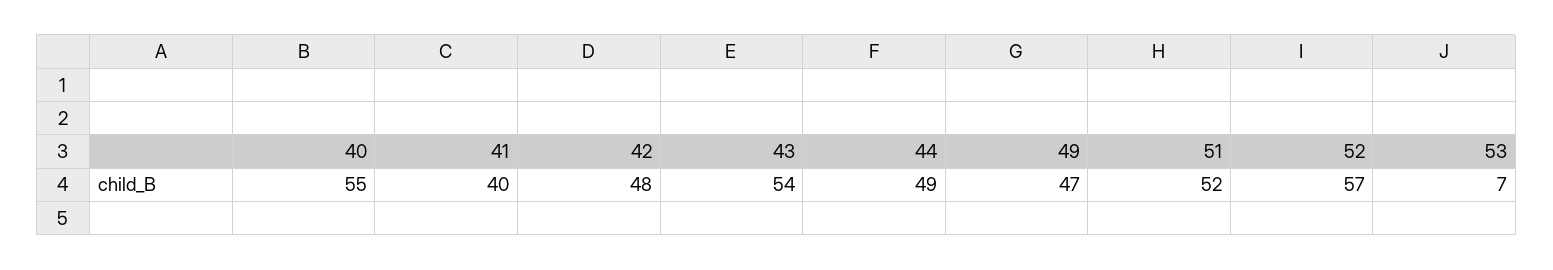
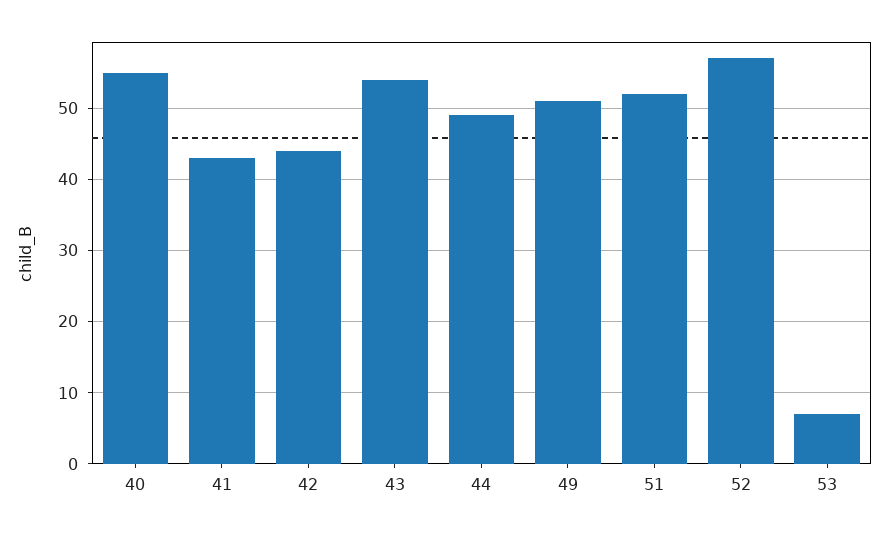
  {
    "40": 55,
-   "41": 40,
+   "41": 43,
-   "42": 48,
+   "42": 44,
    "43": 54,
    "44": 49,
-   "49": 47,
+   "49": 51,
    "51": 52,
    "52": 57,
    "53": 7
  }

